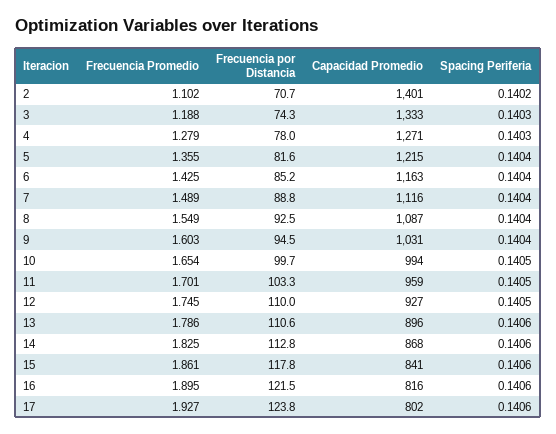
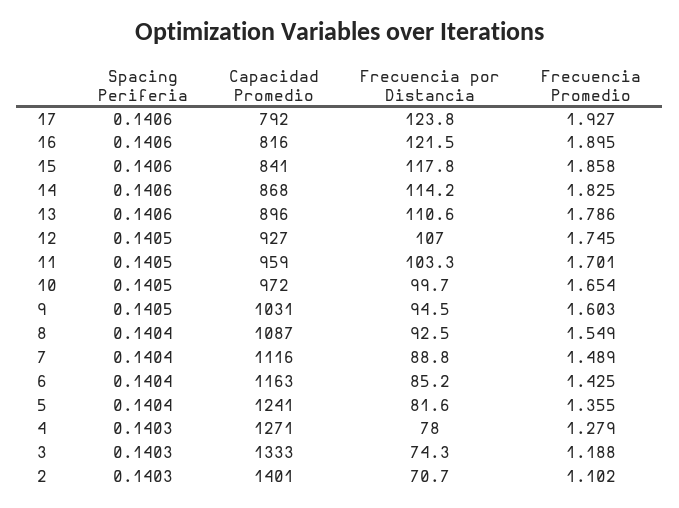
  {
    "Frecuencia Promedio": {
      "2": 1.102,
      "3": 1.188,
      "4": 1.279,
      "5": 1.355,
      "6": 1.425,
      "7": 1.489,
      "8": 1.549,
      "9": 1.603,
      "10": 1.654,
      "11": 1.701,
      "12": 1.745,
      "13": 1.786,
      "14": 1.825,
-     "15": 1.861,
+     "15": 1.858,
      "16": 1.895,
      "17": 1.927
    },
    "Frecuencia por Distancia": {
      "2": 70.7,
      "3": 74.3,
      "4": 78,
      "5": 81.6,
      "6": 85.2,
      "7": 88.8,
      "8": 92.5,
      "9": 94.5,
      "10": 99.7,
      "11": 103.3,
-     "12": 110,
+     "12": 107,
      "13": 110.6,
-     "14": 112.8,
+     "14": 114.2,
      "15": 117.8,
      "16": 121.5,
      "17": 123.8
    },
    "Capacidad Promedio": {
      "2": 1401,
      "3": 1333,
      "4": 1271,
-     "5": 1215,
+     "5": 1241,
      "6": 1163,
      "7": 1116,
      "8": 1087,
      "9": 1031,
-     "10": 994,
+     "10": 972,
      "11": 959,
      "12": 927,
      "13": 896,
      "14": 868,
      "15": 841,
      "16": 816,
-     "17": 802
+     "17": 792
    },
    "Spacing Periferia": {
-     "2": 0.1402,
+     "2": 0.1403,
      "3": 0.1403,
      "4": 0.1403,
      "5": 0.1404,
      "6": 0.1404,
      "7": 0.1404,
      "8": 0.1404,
-     "9": 0.1404,
+     "9": 0.1405,
      "10": 0.1405,
      "11": 0.1405,
      "12": 0.1405,
      "13": 0.1406,
      "14": 0.1406,
      "15": 0.1406,
      "16": 0.1406,
      "17": 0.1406
    }
  }

